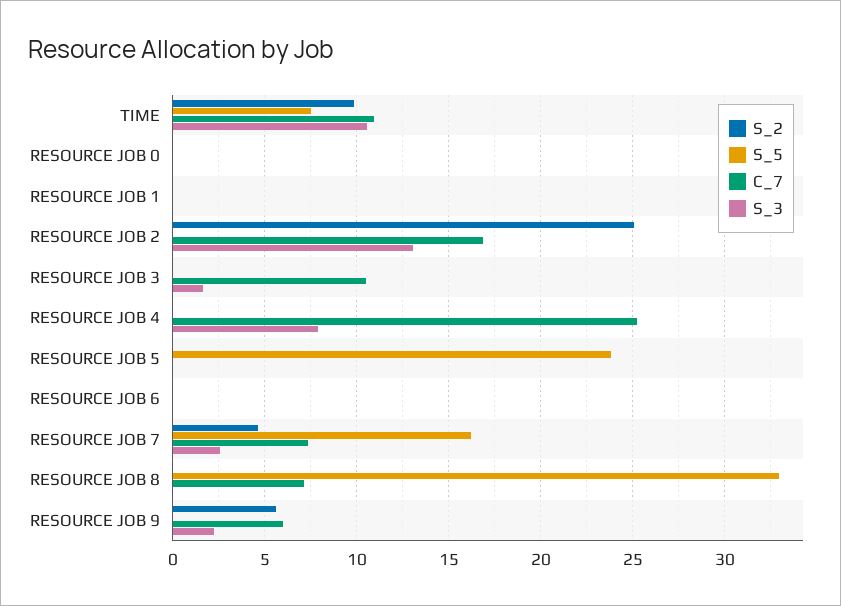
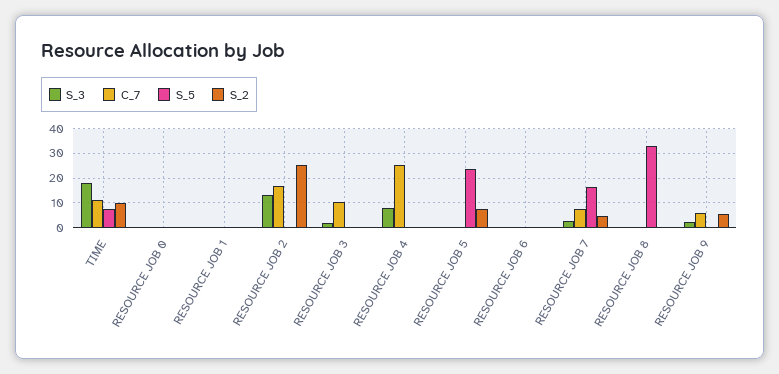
  {
    "S_2": {
      "TIME": 10,
      "RESOURCE JOB 0": 0,
      "RESOURCE JOB 1": 0,
      "RESOURCE JOB 2": 25,
      "RESOURCE JOB 3": 0,
      "RESOURCE JOB 4": 0,
-     "RESOURCE JOB 5": 0,
+     "RESOURCE JOB 5": 7.5,
      "RESOURCE JOB 6": 0,
      "RESOURCE JOB 7": 4.5,
      "RESOURCE JOB 8": 0,
      "RESOURCE JOB 9": 5.5
    },
    "S_5": {
      "TIME": 7.5,
      "RESOURCE JOB 0": 0,
      "RESOURCE JOB 1": 0,
      "RESOURCE JOB 2": 0,
      "RESOURCE JOB 3": 0,
      "RESOURCE JOB 4": 0,
      "RESOURCE JOB 5": 24,
      "RESOURCE JOB 6": 0,
      "RESOURCE JOB 7": 16,
      "RESOURCE JOB 8": 33,
      "RESOURCE JOB 9": 0
    },
    "C_7": {
      "TIME": 11,
      "RESOURCE JOB 0": 0,
      "RESOURCE JOB 1": 0,
      "RESOURCE JOB 2": 17,
      "RESOURCE JOB 3": 10.5,
      "RESOURCE JOB 4": 25,
      "RESOURCE JOB 5": 0,
      "RESOURCE JOB 6": 0,
      "RESOURCE JOB 7": 7.5,
-     "RESOURCE JOB 8": 7,
+     "RESOURCE JOB 8": 0,
      "RESOURCE JOB 9": 6
    },
    "S_3": {
-     "TIME": 10.5,
+     "TIME": 17.5,
      "RESOURCE JOB 0": 0,
      "RESOURCE JOB 1": 0,
      "RESOURCE JOB 2": 13,
      "RESOURCE JOB 3": 1.5,
      "RESOURCE JOB 4": 8,
      "RESOURCE JOB 5": 0,
      "RESOURCE JOB 6": 0,
      "RESOURCE JOB 7": 2.5,
      "RESOURCE JOB 8": 0,
      "RESOURCE JOB 9": 2
    }
  }

